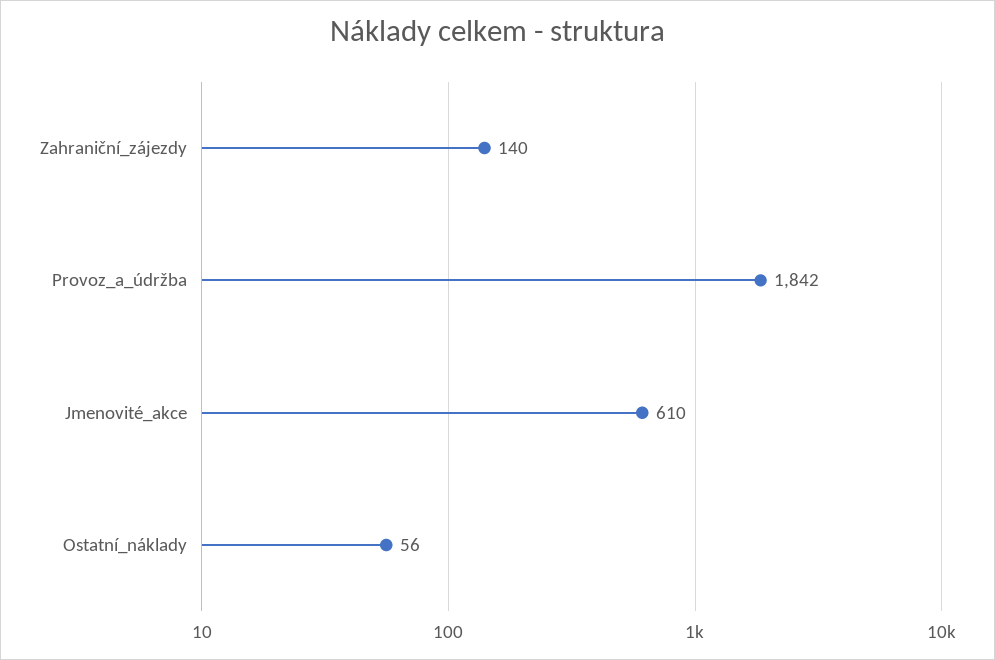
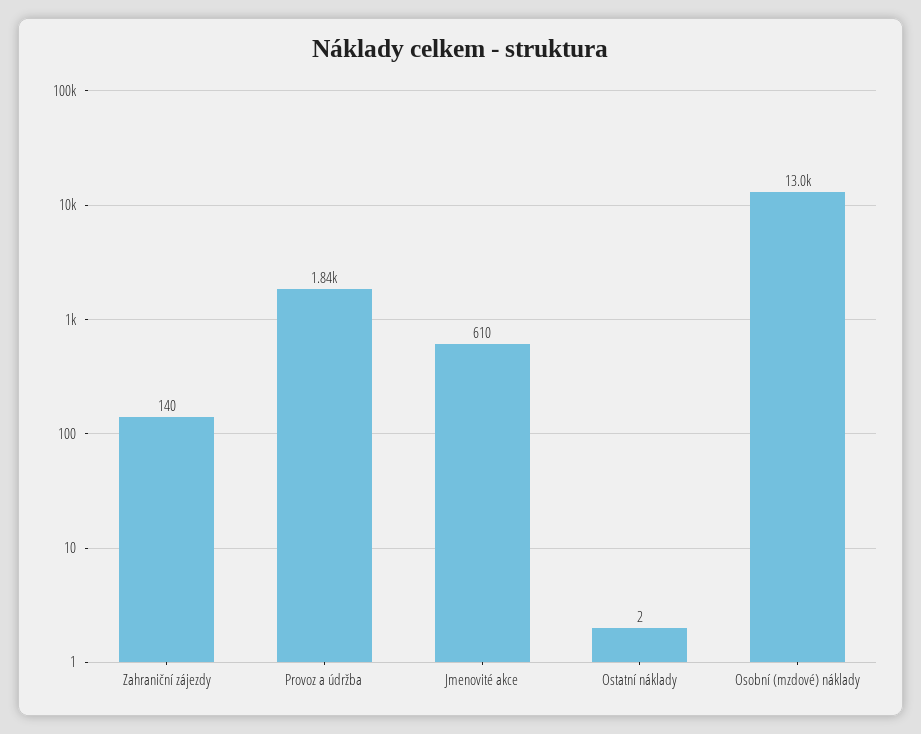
  {
    "Zahraniční_zájezdy": 140,
    "Provoz_a_údržba": 1842,
    "Jmenovité_akce": 610,
-   "Ostatní_náklady": 56
+   "Ostatní_náklady": 2,
+   "Osobní (mzdové) náklady": 13000
  }

